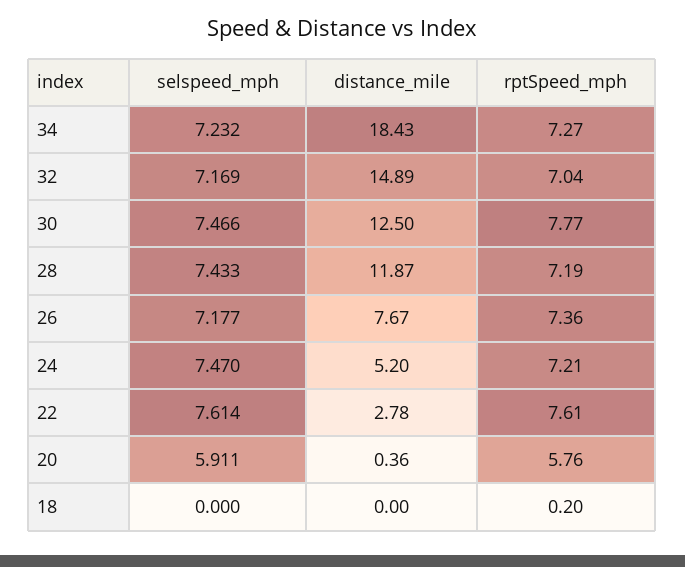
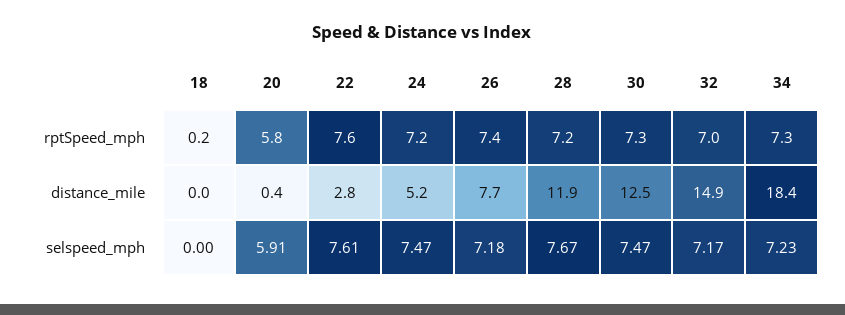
  {
    "selspeed_mph": {
      "34": 7.232,
      "32": 7.169,
      "30": 7.466,
-     "28": 7.433,
+     "28": 7.67,
      "26": 7.177,
      "24": 7.47,
      "22": 7.614,
      "20": 5.911,
      "18": 0
    },
    "distance_mile": {
      "34": 18.43,
      "32": 14.89,
      "30": 12.5,
      "28": 11.87,
      "26": 7.67,
      "24": 5.2,
      "22": 2.78,
      "20": 0.36,
      "18": 0
    },
    "rptSpeed_mph": {
      "34": 7.27,
      "32": 7.04,
-     "30": 7.77,
+     "30": 7.3,
      "28": 7.19,
      "26": 7.36,
      "24": 7.21,
      "22": 7.61,
      "20": 5.76,
      "18": 0.2
    }
  }

